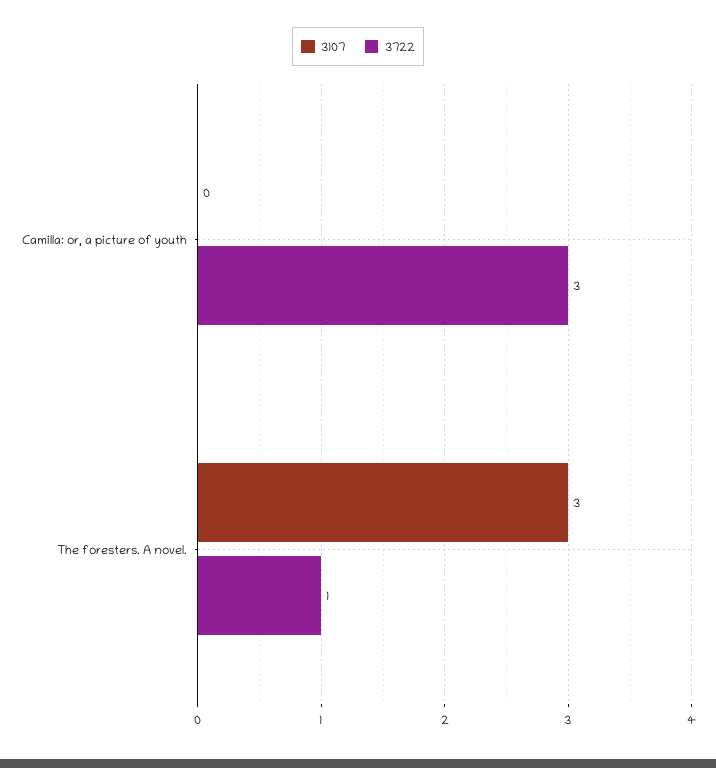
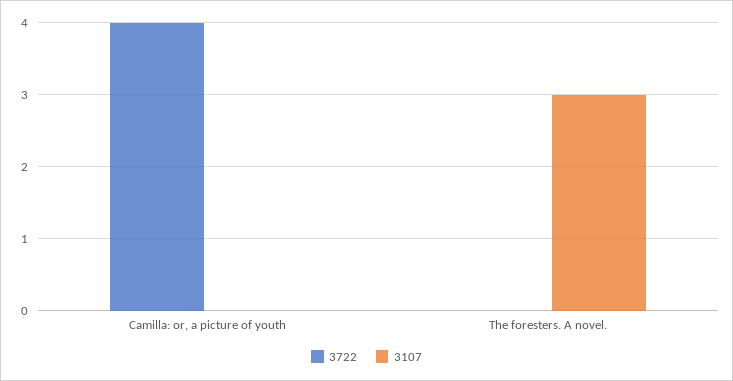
  {
    "3107": {
      "Camilla: or, a picture of youth": 0,
      "The foresters. A novel.": 3
    },
    "3722": {
-     "Camilla: or, a picture of youth": 3,
+     "Camilla: or, a picture of youth": 4,
-     "The foresters. A novel.": 1
+     "The foresters. A novel.": 0
    }
  }

